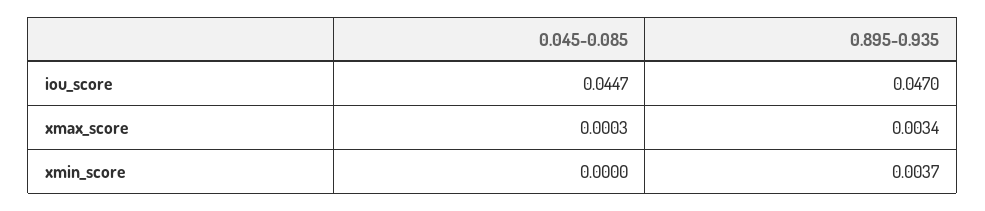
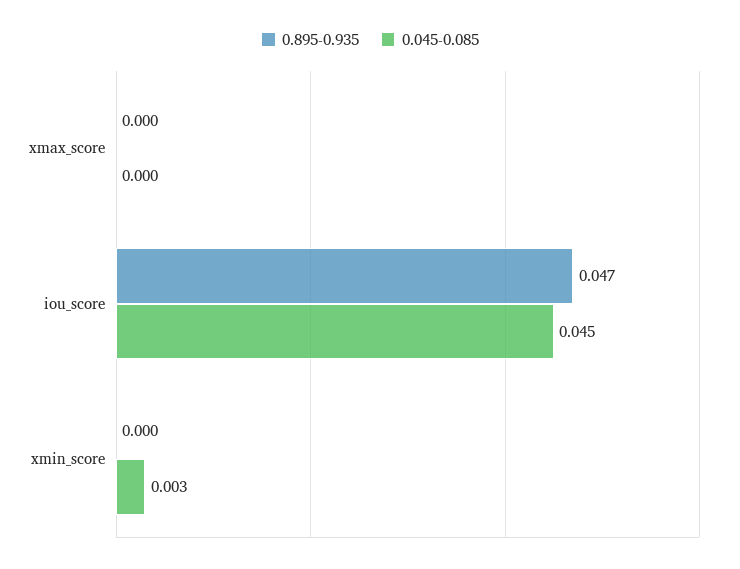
  {
    "0.045-0.085": {
      "iou_score": 0.0447,
      "xmax_score": 0.0003,
-     "xmin_score": 0
+     "xmin_score": 0.003
    },
    "0.895-0.935": {
      "iou_score": 0.047,
-     "xmax_score": 0.0034,
+     "xmax_score": 0,
-     "xmin_score": 0.0037
+     "xmin_score": 0
    }
  }

